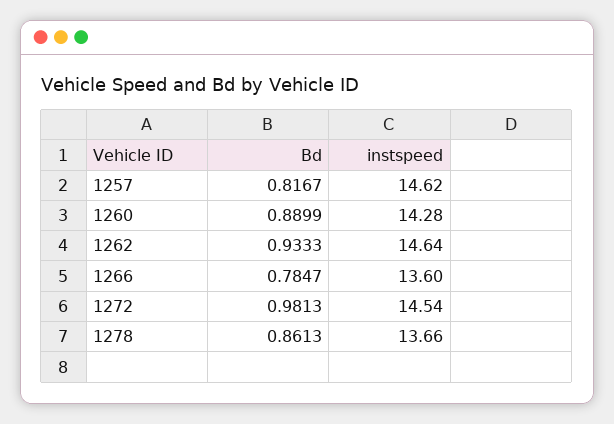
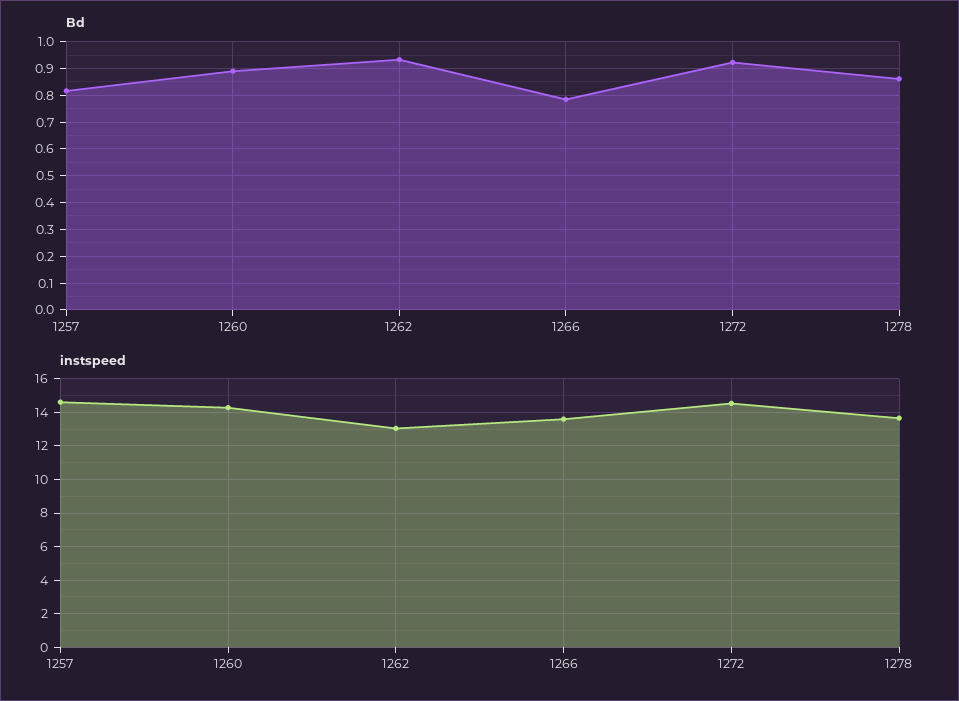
  {
    "Bd": {
      "1257": 0.8167,
      "1260": 0.8899,
      "1262": 0.9333,
      "1266": 0.7847,
-     "1272": 0.9813,
+     "1272": 0.925,
      "1278": 0.8613
    },
    "instspeed": {
      "1257": 14.62,
      "1260": 14.28,
-     "1262": 14.64,
+     "1262": 13,
      "1266": 13.6,
      "1272": 14.54,
      "1278": 13.66
    }
  }

